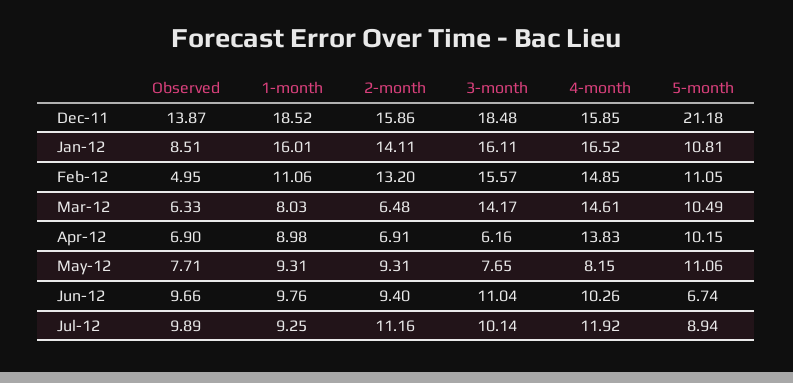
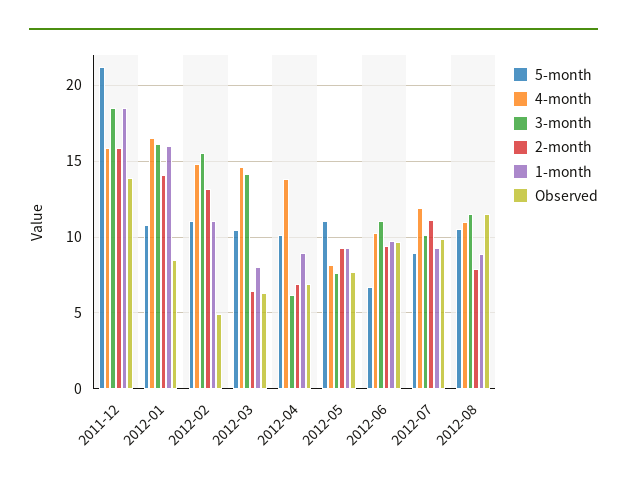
  {
    "Observed": {
      "Dec-11": 13.87,
      "Jan-12": 8.51,
      "Feb-12": 4.95,
      "Mar-12": 6.33,
      "Apr-12": 6.9,
      "May-12": 7.71,
      "Jun-12": 9.66,
-     "Jul-12": 9.89
+     "Jul-12": 9.89,
+     "2012-08": 11.5
    },
    "1-month": {
      "Dec-11": 18.52,
      "Jan-12": 16.01,
      "Feb-12": 11.06,
      "Mar-12": 8.03,
      "Apr-12": 8.98,
      "May-12": 9.31,
      "Jun-12": 9.76,
-     "Jul-12": 9.25
+     "Jul-12": 9.25,
+     "2012-08": 9
    },
    "2-month": {
      "Dec-11": 15.86,
      "Jan-12": 14.11,
      "Feb-12": 13.2,
      "Mar-12": 6.48,
      "Apr-12": 6.91,
      "May-12": 9.31,
      "Jun-12": 9.4,
-     "Jul-12": 11.16
+     "Jul-12": 11.16,
+     "2012-08": 8
    },
    "3-month": {
      "Dec-11": 18.48,
      "Jan-12": 16.11,
      "Feb-12": 15.57,
      "Mar-12": 14.17,
      "Apr-12": 6.16,
      "May-12": 7.65,
      "Jun-12": 11.04,
-     "Jul-12": 10.14
+     "Jul-12": 10.14,
+     "2012-08": 11.5
    },
    "4-month": {
      "Dec-11": 15.85,
      "Jan-12": 16.52,
      "Feb-12": 14.85,
      "Mar-12": 14.61,
      "Apr-12": 13.83,
      "May-12": 8.15,
      "Jun-12": 10.26,
-     "Jul-12": 11.92
+     "Jul-12": 11.92,
+     "2012-08": 11
    },
    "5-month": {
      "Dec-11": 21.18,
      "Jan-12": 10.81,
      "Feb-12": 11.05,
      "Mar-12": 10.49,
      "Apr-12": 10.15,
      "May-12": 11.06,
      "Jun-12": 6.74,
-     "Jul-12": 8.94
+     "Jul-12": 8.94,
+     "2012-08": 10.5
    }
  }

